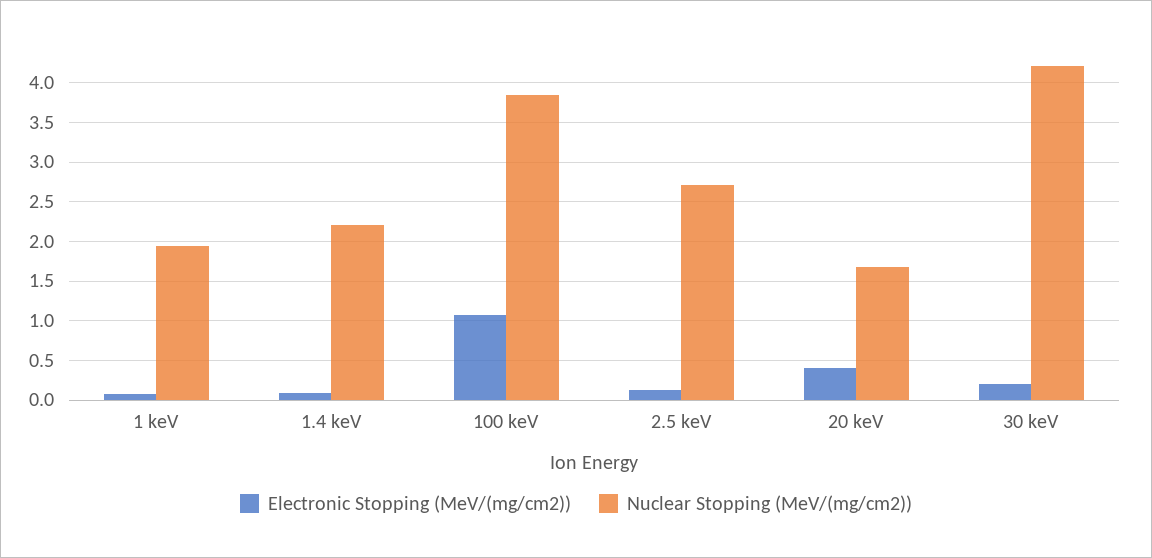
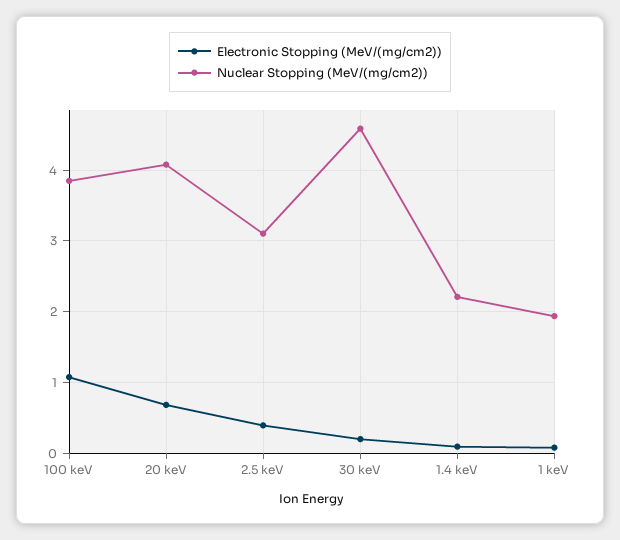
  {
    "Electronic Stopping (MeV/(mg/cm2))": {
      "1 keV": 0.1,
      "1.4 keV": 0.1,
      "100 keV": 1.1,
-     "2.5 keV": 0.1,
+     "2.5 keV": 0.4,
-     "20 keV": 0.4,
+     "20 keV": 0.7,
      "30 keV": 0.2
    },
    "Nuclear Stopping (MeV/(mg/cm2))": {
      "1 keV": 1.9,
      "1.4 keV": 2.2,
      "100 keV": 3.8,
-     "2.5 keV": 2.7,
+     "2.5 keV": 3.1,
-     "20 keV": 1.7,
+     "20 keV": 4.1,
-     "30 keV": 4.2
+     "30 keV": 4.6
    }
  }

